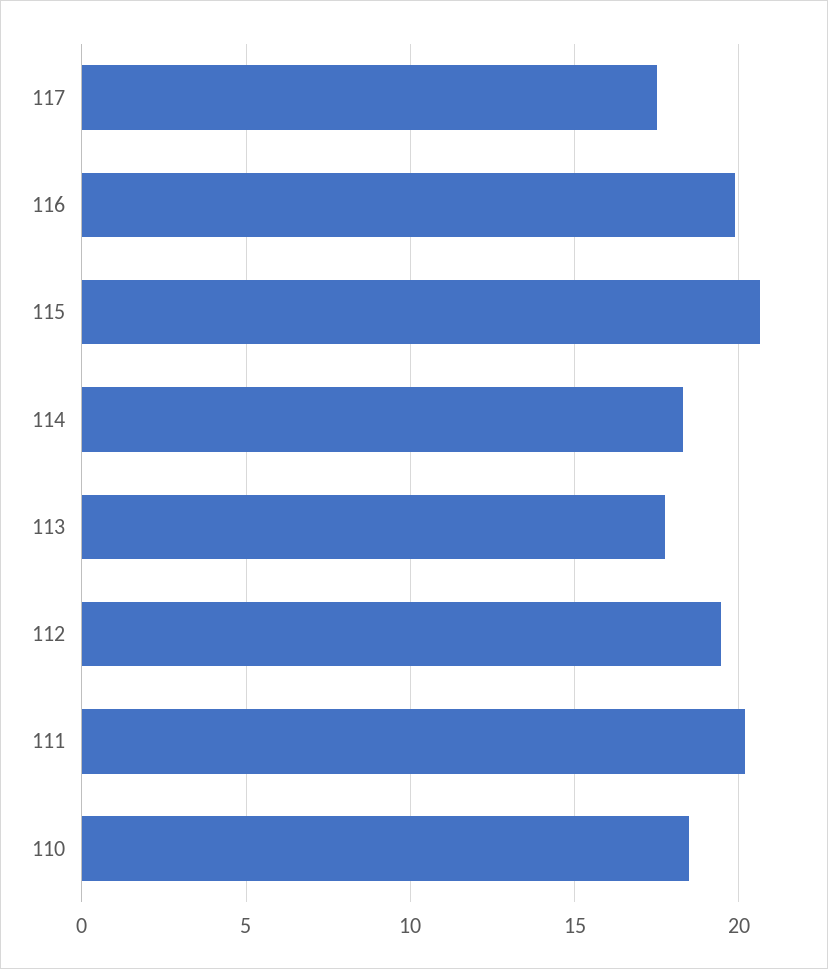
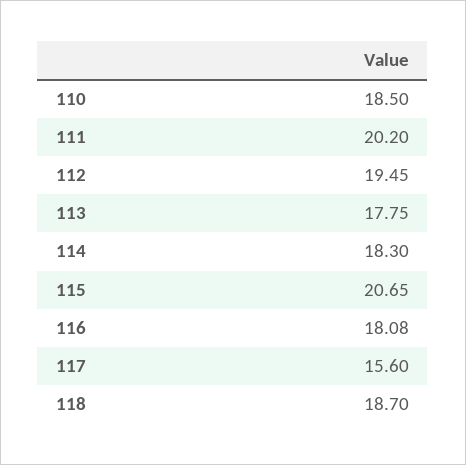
  {
-   "117": 17.5,
+   "117": 15.6,
-   "116": 20,
+   "116": 18.08,
    "115": 20.65,
    "114": 18.3,
    "113": 17.75,
    "112": 19.45,
    "111": 20.2,
-   "110": 18.5
+   "110": 18.5,
+   "118": 18.7
  }

